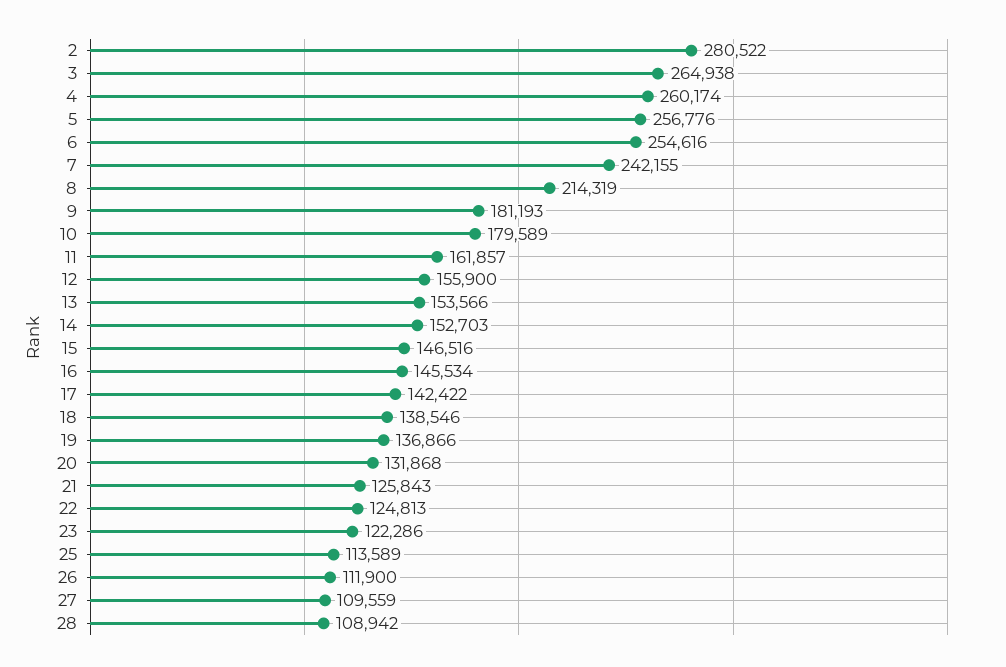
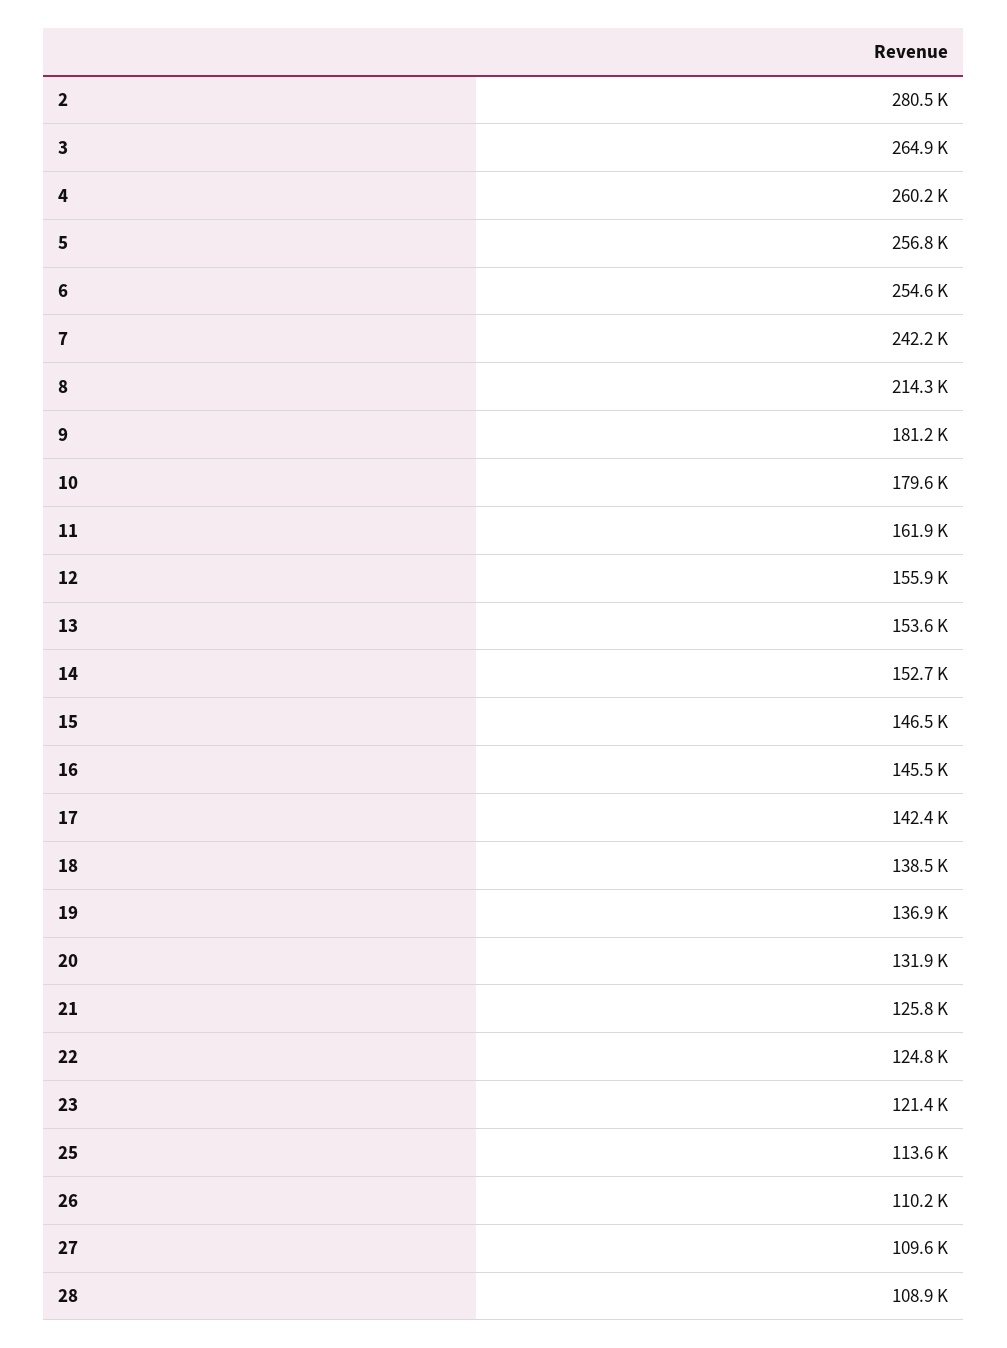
  {
    "2": 280522,
    "3": 264938,
    "4": 260174,
    "5": 256776,
    "6": 254616,
    "7": 242155,
    "8": 214319,
    "9": 181193,
    "10": 179589,
    "11": 161857,
    "12": 155900,
    "13": 153566,
    "14": 152703,
    "15": 146516,
    "16": 145534,
    "17": 142422,
    "18": 138546,
    "19": 136866,
    "20": 131868,
    "21": 125843,
    "22": 124813,
-   "23": 122286,
+   "23": 121400,
    "25": 113589,
-   "26": 111900,
+   "26": 110200,
    "27": 109559,
    "28": 108942
  }

